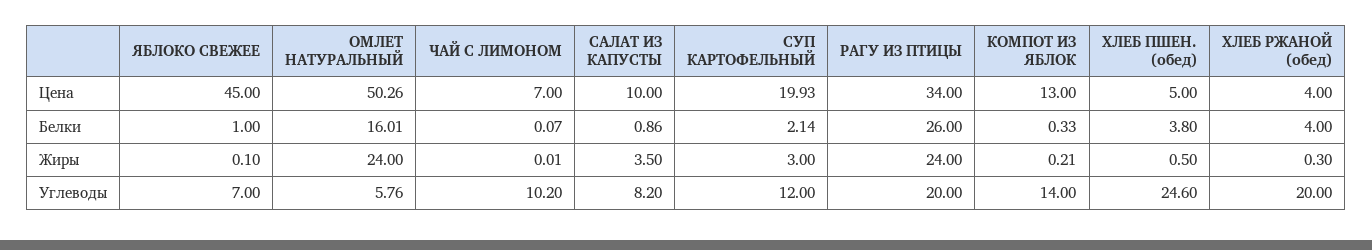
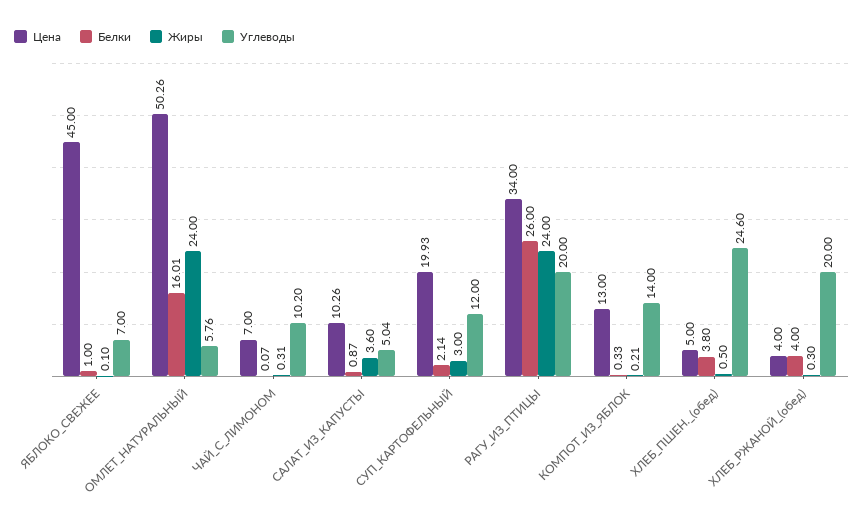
  {
    "Цена": {
      "ЯБЛОКО СВЕЖЕЕ": 45,
      "ОМЛЕТ НАТУРАЛЬНЫЙ": 50.26,
      "ЧАЙ С ЛИМОНОМ": 7,
-     "САЛАТ ИЗ КАПУСТЫ": 10,
+     "САЛАТ ИЗ КАПУСТЫ": 10.26,
      "СУП КАРТОФЕЛЬНЫЙ": 19.93,
      "РАГУ ИЗ ПТИЦЫ": 34,
      "КОМПОТ ИЗ ЯБЛОК": 13,
      "ХЛЕБ ПШЕН. (обед)": 5,
      "ХЛЕБ РЖАНОЙ (обед)": 4
    },
    "Белки": {
      "ЯБЛОКО СВЕЖЕЕ": 1,
      "ОМЛЕТ НАТУРАЛЬНЫЙ": 16.01,
      "ЧАЙ С ЛИМОНОМ": 0.07,
-     "САЛАТ ИЗ КАПУСТЫ": 0.86,
+     "САЛАТ ИЗ КАПУСТЫ": 0.87,
      "СУП КАРТОФЕЛЬНЫЙ": 2.14,
      "РАГУ ИЗ ПТИЦЫ": 26,
      "КОМПОТ ИЗ ЯБЛОК": 0.33,
      "ХЛЕБ ПШЕН. (обед)": 3.8,
      "ХЛЕБ РЖАНОЙ (обед)": 4
    },
    "Жиры": {
      "ЯБЛОКО СВЕЖЕЕ": 0.1,
      "ОМЛЕТ НАТУРАЛЬНЫЙ": 24,
-     "ЧАЙ С ЛИМОНОМ": 0.01,
+     "ЧАЙ С ЛИМОНОМ": 0.31,
-     "САЛАТ ИЗ КАПУСТЫ": 3.5,
+     "САЛАТ ИЗ КАПУСТЫ": 3.6,
      "СУП КАРТОФЕЛЬНЫЙ": 3,
      "РАГУ ИЗ ПТИЦЫ": 24,
      "КОМПОТ ИЗ ЯБЛОК": 0.21,
      "ХЛЕБ ПШЕН. (обед)": 0.5,
      "ХЛЕБ РЖАНОЙ (обед)": 0.3
    },
    "Углеводы": {
      "ЯБЛОКО СВЕЖЕЕ": 7,
      "ОМЛЕТ НАТУРАЛЬНЫЙ": 5.76,
      "ЧАЙ С ЛИМОНОМ": 10.2,
-     "САЛАТ ИЗ КАПУСТЫ": 8.2,
+     "САЛАТ ИЗ КАПУСТЫ": 5.04,
      "СУП КАРТОФЕЛЬНЫЙ": 12,
      "РАГУ ИЗ ПТИЦЫ": 20,
      "КОМПОТ ИЗ ЯБЛОК": 14,
      "ХЛЕБ ПШЕН. (обед)": 24.6,
      "ХЛЕБ РЖАНОЙ (обед)": 20
    }
  }

